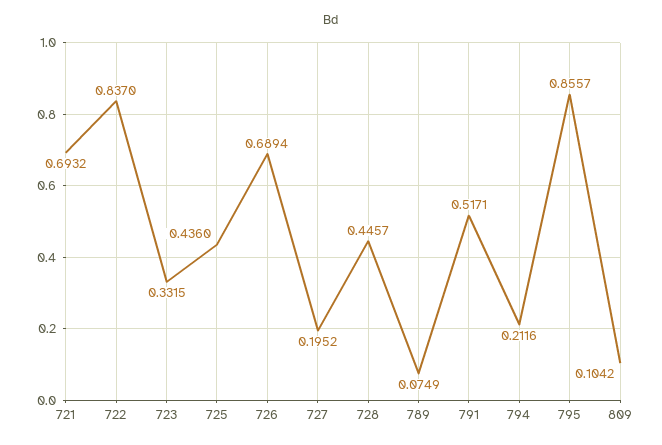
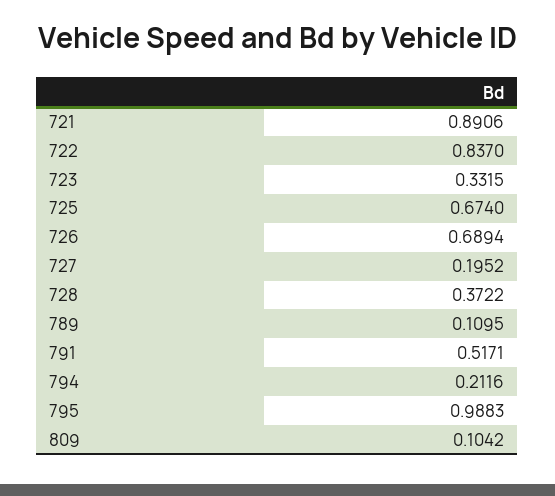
  {
-   "721": 0.6932,
+   "721": 0.8906,
    "722": 0.837,
    "723": 0.3315,
-   "725": 0.436,
+   "725": 0.674,
    "726": 0.6894,
    "727": 0.1952,
-   "728": 0.4457,
+   "728": 0.3722,
-   "789": 0.0749,
+   "789": 0.1095,
    "791": 0.5171,
    "794": 0.2116,
-   "795": 0.8557,
+   "795": 0.9883,
    "809": 0.1042
  }

